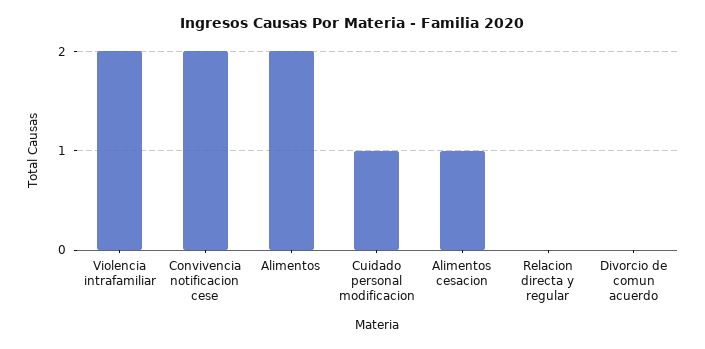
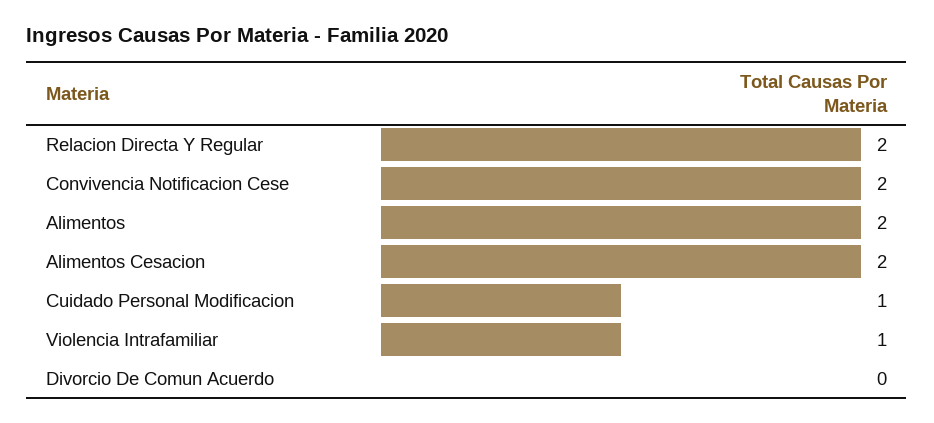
  {
-   "Violencia intrafamiliar": 2,
+   "Violencia intrafamiliar": 1,
    "Convivencia notificacion cese": 2,
    "Alimentos": 2,
    "Cuidado personal modificacion": 1,
-   "Alimentos cesacion": 1,
+   "Alimentos cesacion": 2,
-   "Relacion directa y regular": 0,
+   "Relacion directa y regular": 2,
    "Divorcio de comun acuerdo": 0
  }

